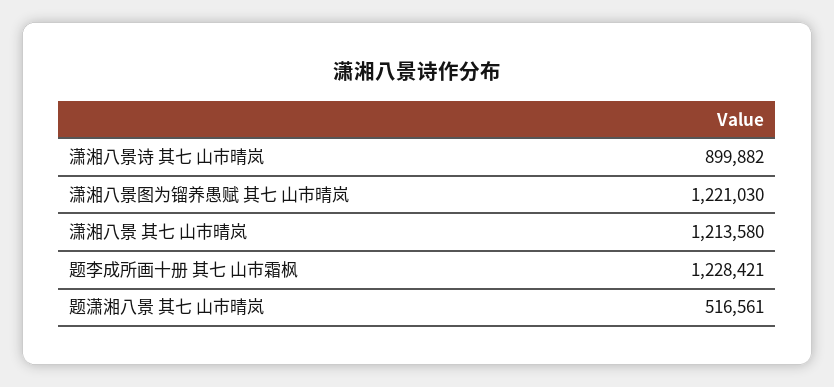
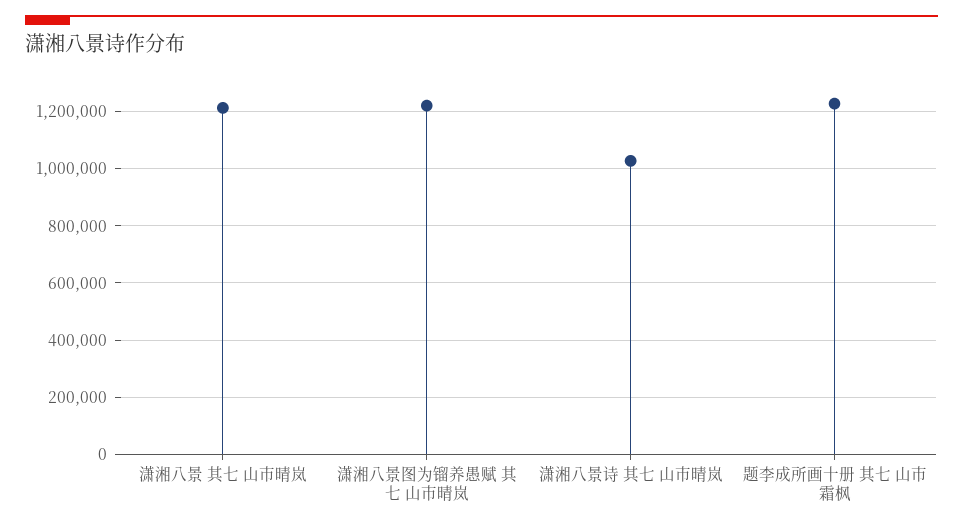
  {
-   "潇湘八景诗 其七 山市晴岚": 899882,
+   "潇湘八景诗 其七 山市晴岚": 1025000,
    "潇湘八景图为镏养愚赋 其七 山市晴岚": 1221030,
    "潇湘八景 其七 山市晴岚": 1213580,
-   "题李成所画十册 其七 山市霜枫": 1228421,
+   "题李成所画十册 其七 山市霜枫": 1228421
-   "题潇湘八景 其七 山市晴岚": 516561
  }

